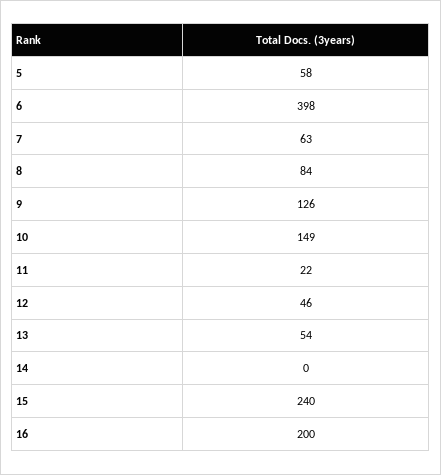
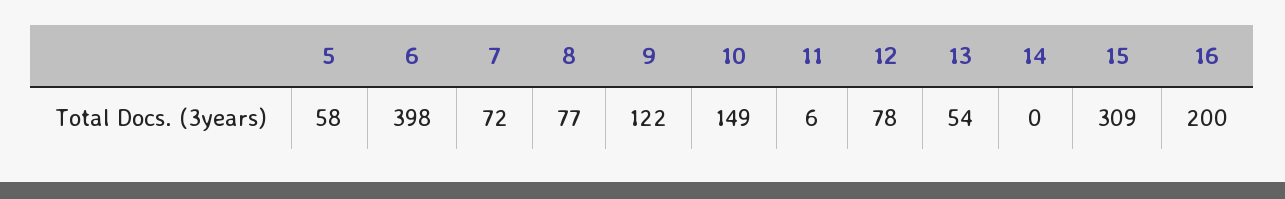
  {
    "5": 58,
    "6": 398,
-   "7": 63,
+   "7": 72,
-   "8": 84,
+   "8": 77,
-   "9": 126,
+   "9": 122,
    "10": 149,
-   "11": 22,
+   "11": 6,
-   "12": 46,
+   "12": 78,
    "13": 54,
    "14": 0,
-   "15": 240,
+   "15": 309,
    "16": 200
  }

